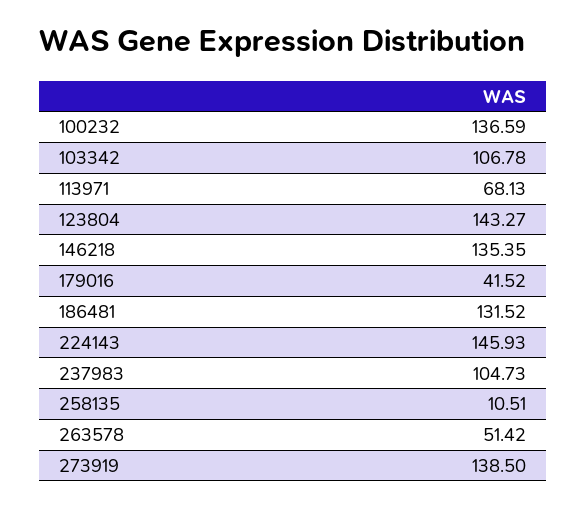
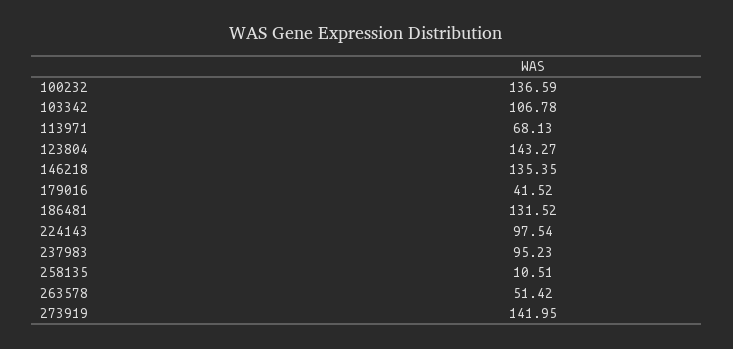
  {
    "100232": 136.59,
    "103342": 106.78,
    "113971": 68.13,
    "123804": 143.27,
    "146218": 135.35,
    "179016": 41.52,
    "186481": 131.52,
-   "224143": 145.93,
+   "224143": 97.54,
-   "237983": 104.73,
+   "237983": 95.23,
    "258135": 10.51,
    "263578": 51.42,
-   "273919": 138.5
+   "273919": 141.95
  }

